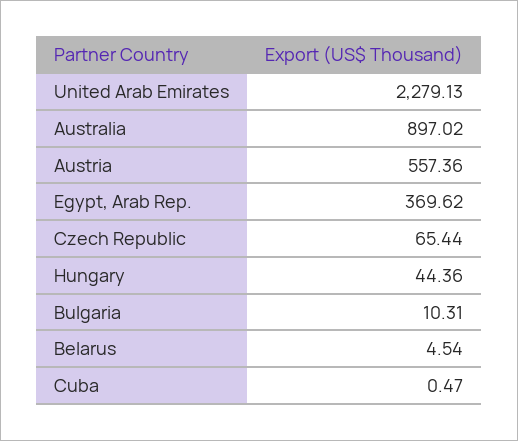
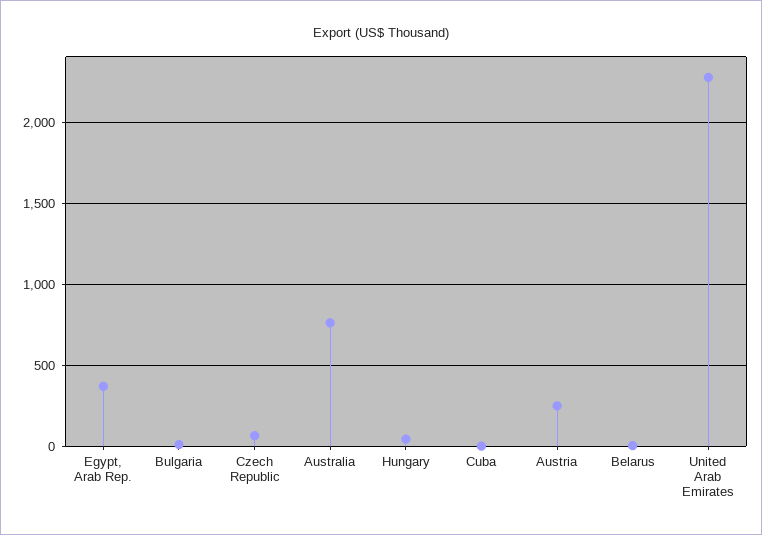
  {
    "United Arab Emirates": 2279.13,
-   "Australia": 897.02,
+   "Australia": 750,
-   "Austria": 557.36,
+   "Austria": 250,
    "Egypt, Arab Rep.": 369.62,
    "Czech Republic": 65.44,
    "Hungary": 44.36,
    "Bulgaria": 10.31,
    "Belarus": 4.54,
    "Cuba": 0.47
  }

